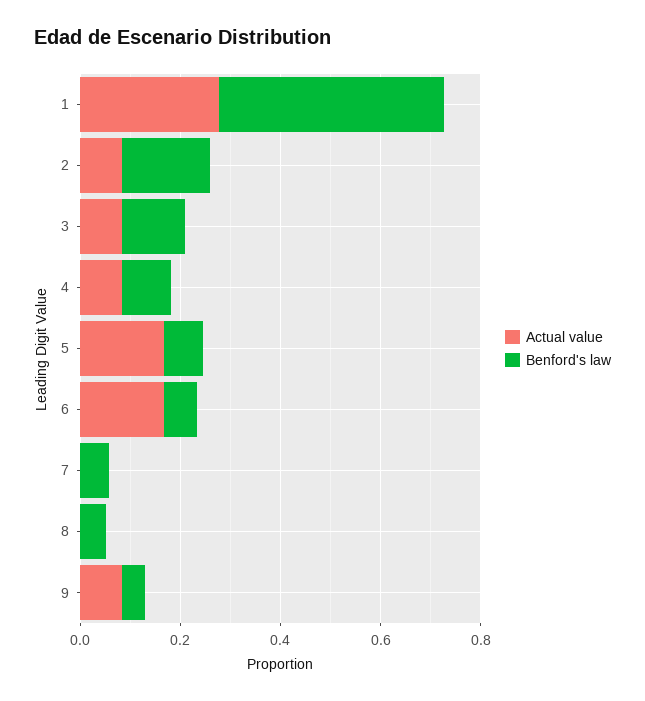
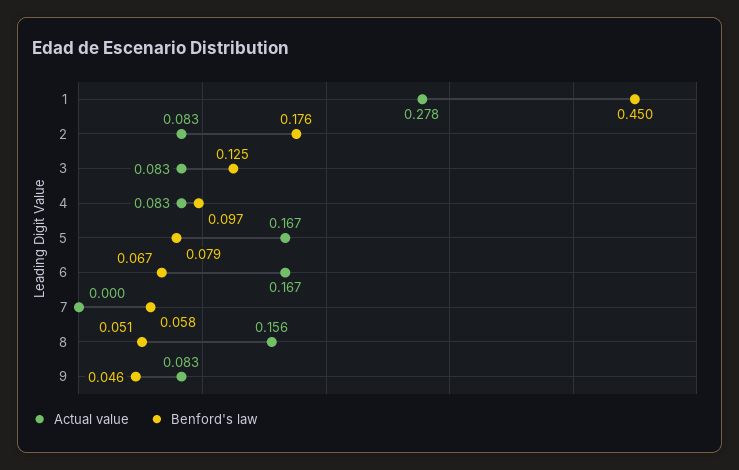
  {
    "Actual value": {
      "1": 0.278,
      "2": 0.083,
      "3": 0.083,
      "4": 0.083,
      "5": 0.167,
      "6": 0.167,
      "7": 0,
-     "8": 0,
+     "8": 0.156,
      "9": 0.083
    },
    "Benford's law": {
      "1": 0.45,
      "2": 0.176,
      "3": 0.125,
      "4": 0.097,
      "5": 0.079,
      "6": 0.067,
      "7": 0.058,
      "8": 0.051,
      "9": 0.046
    }
  }

